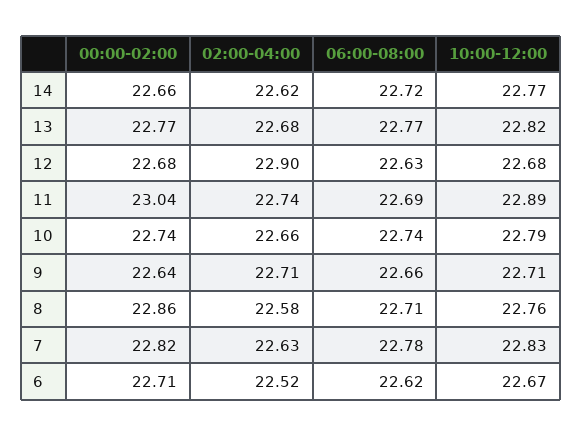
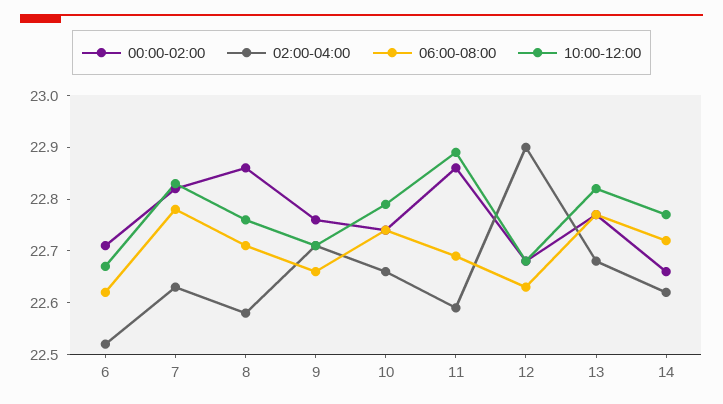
  {
    "00:00-02:00": {
      "14": 22.66,
      "13": 22.77,
      "12": 22.68,
-     "11": 23.04,
+     "11": 22.85,
      "10": 22.74,
-     "9": 22.64,
+     "9": 22.75,
      "8": 22.86,
      "7": 22.82,
      "6": 22.71
    },
    "02:00-04:00": {
      "14": 22.62,
      "13": 22.68,
      "12": 22.9,
-     "11": 22.74,
+     "11": 22.6,
      "10": 22.66,
      "9": 22.71,
      "8": 22.58,
      "7": 22.63,
      "6": 22.52
    },
    "06:00-08:00": {
      "14": 22.72,
      "13": 22.77,
      "12": 22.63,
      "11": 22.69,
      "10": 22.74,
      "9": 22.66,
      "8": 22.71,
      "7": 22.78,
      "6": 22.62
    },
    "10:00-12:00": {
      "14": 22.77,
      "13": 22.82,
      "12": 22.68,
      "11": 22.89,
      "10": 22.79,
      "9": 22.71,
      "8": 22.76,
      "7": 22.83,
      "6": 22.67
    }
  }

